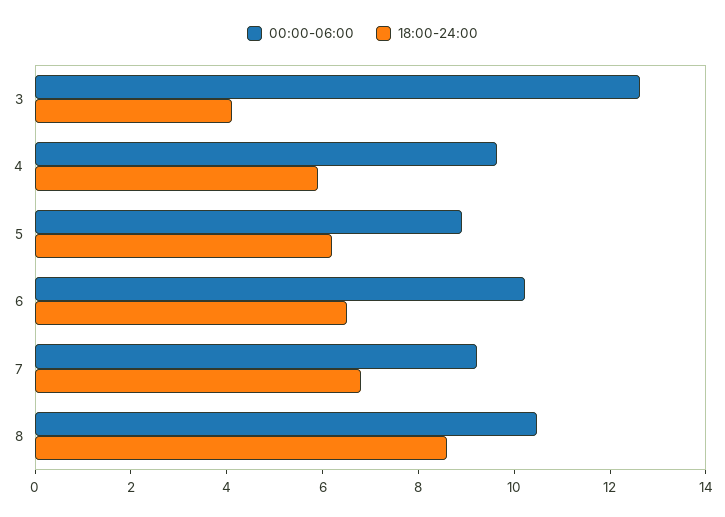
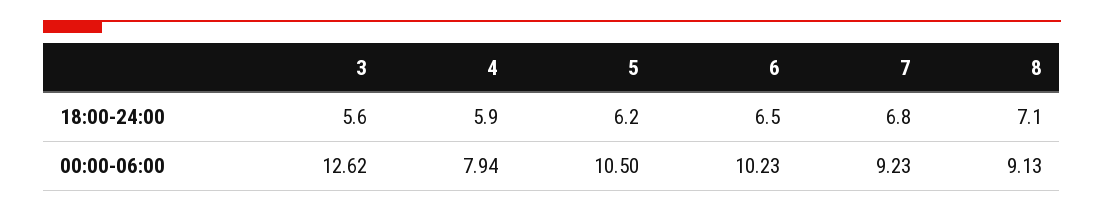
  {
    "00:00-06:00": {
      "3": 12.62,
-     "4": 9.5,
+     "4": 7.94,
-     "5": 9,
+     "5": 10.5,
      "6": 10.23,
      "7": 9.23,
-     "8": 10.5
+     "8": 9.13
    },
    "18:00-24:00": {
-     "3": 4,
+     "3": 5.6,
      "4": 5.9,
      "5": 6.2,
      "6": 6.5,
      "7": 6.8,
-     "8": 8.5
+     "8": 7.1
    }
  }

